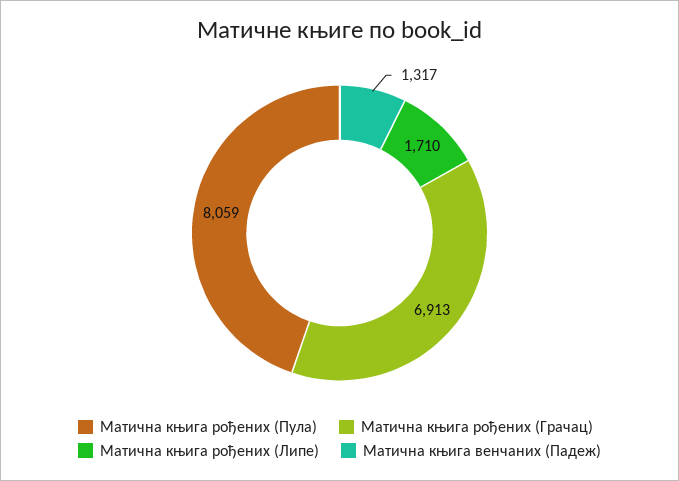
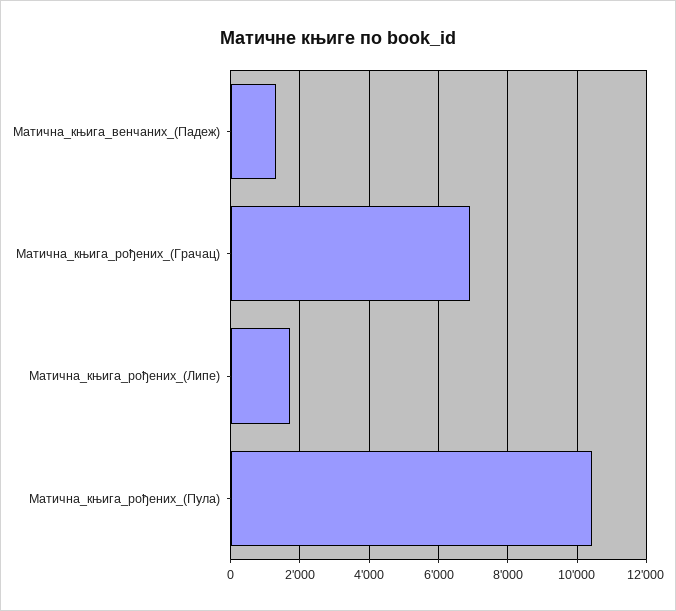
  {
-   "Матична књига рођених (Пула)": 8059,
+   "Матична књига рођених (Пула)": 10400,
    "Матична књига рођених (Грачац)": 6913,
    "Матична књига рођених (Липе)": 1710,
    "Матична књига венчаних (Падеж)": 1317
  }

